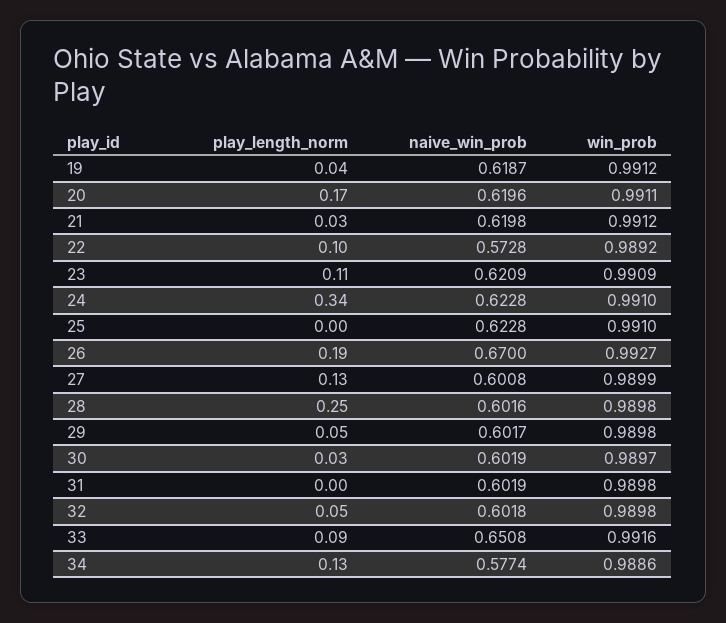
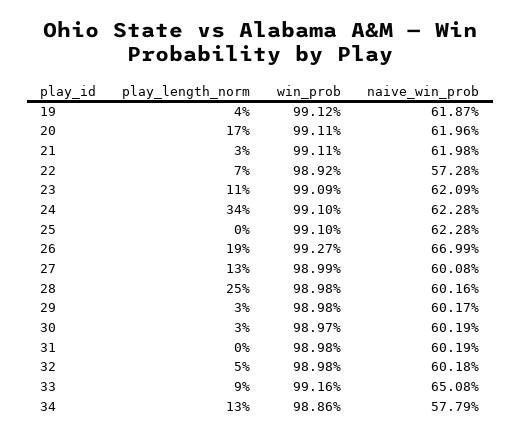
  {
    "play_length_norm": {
      "19": 0.04,
      "20": 0.17,
      "21": 0.03,
-     "22": 0.1,
+     "22": 0.07,
      "23": 0.11,
      "24": 0.34,
      "25": 0,
      "26": 0.19,
      "27": 0.13,
      "28": 0.25,
-     "29": 0.05,
+     "29": 0.03,
      "30": 0.03,
      "31": 0,
      "32": 0.05,
      "33": 0.09,
      "34": 0.13
    },
    "naive_win_prob": {
      "19": 0.6187,
      "20": 0.6196,
      "21": 0.6198,
      "22": 0.5728,
      "23": 0.6209,
      "24": 0.6228,
      "25": 0.6228,
-     "26": 0.67,
+     "26": 0.6699,
      "27": 0.6008,
      "28": 0.6016,
      "29": 0.6017,
      "30": 0.6019,
      "31": 0.6019,
      "32": 0.6018,
      "33": 0.6508,
-     "34": 0.5774
+     "34": 0.5779
    },
    "win_prob": {
      "19": 0.9912,
      "20": 0.9911,
-     "21": 0.9912,
+     "21": 0.9911,
      "22": 0.9892,
      "23": 0.9909,
      "24": 0.991,
      "25": 0.991,
      "26": 0.9927,
      "27": 0.9899,
      "28": 0.9898,
      "29": 0.9898,
      "30": 0.9897,
      "31": 0.9898,
      "32": 0.9898,
      "33": 0.9916,
      "34": 0.9886
    }
  }

